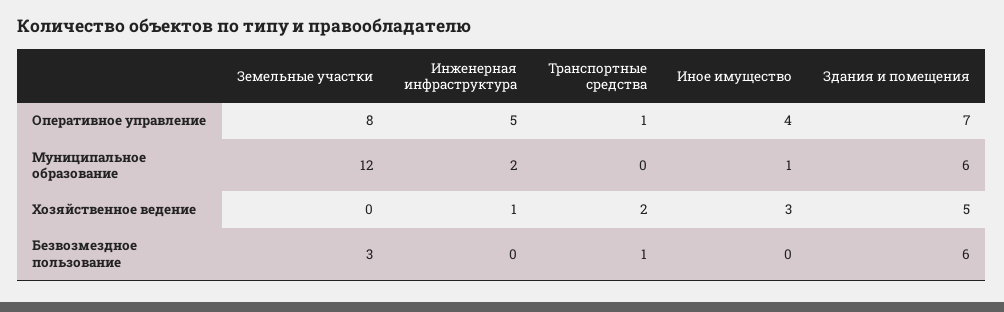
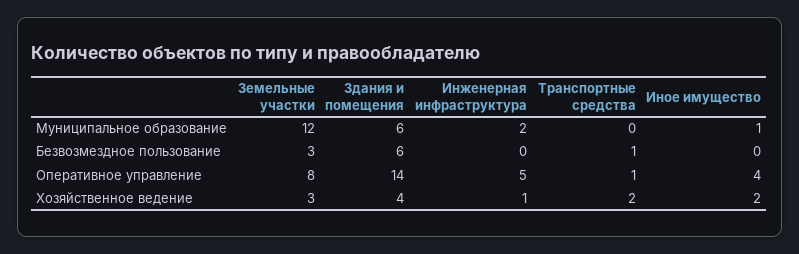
  {
    "Земельные участки": {
      "Оперативное управление": 8,
      "Муниципальное образование": 12,
-     "Хозяйственное ведение": 0,
+     "Хозяйственное ведение": 3,
      "Безвозмездное пользование": 3
    },
    "Инженерная инфраструктура": {
      "Оперативное управление": 5,
      "Муниципальное образование": 2,
      "Хозяйственное ведение": 1,
      "Безвозмездное пользование": 0
    },
    "Транспортные средства": {
      "Оперативное управление": 1,
      "Муниципальное образование": 0,
      "Хозяйственное ведение": 2,
      "Безвозмездное пользование": 1
    },
    "Иное имущество": {
      "Оперативное управление": 4,
      "Муниципальное образование": 1,
-     "Хозяйственное ведение": 3,
+     "Хозяйственное ведение": 2,
      "Безвозмездное пользование": 0
    },
    "Здания и помещения": {
-     "Оперативное управление": 7,
+     "Оперативное управление": 14,
      "Муниципальное образование": 6,
-     "Хозяйственное ведение": 5,
+     "Хозяйственное ведение": 4,
      "Безвозмездное пользование": 6
    }
  }

